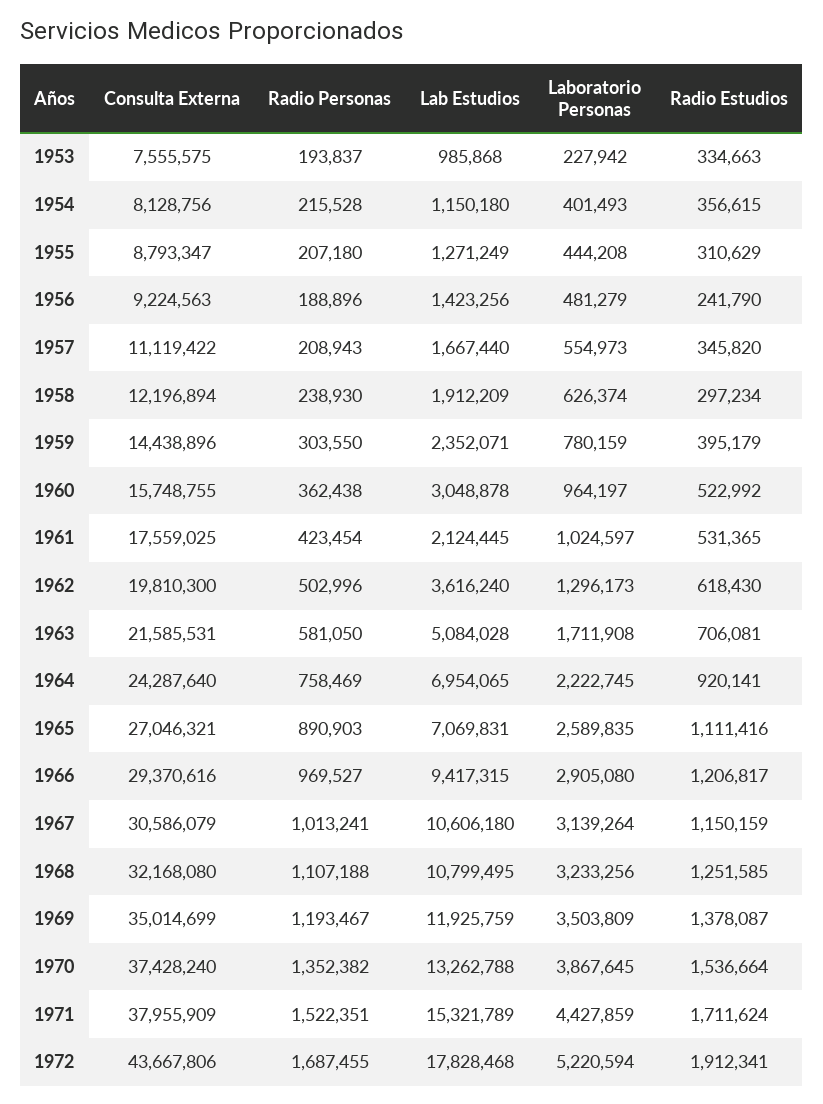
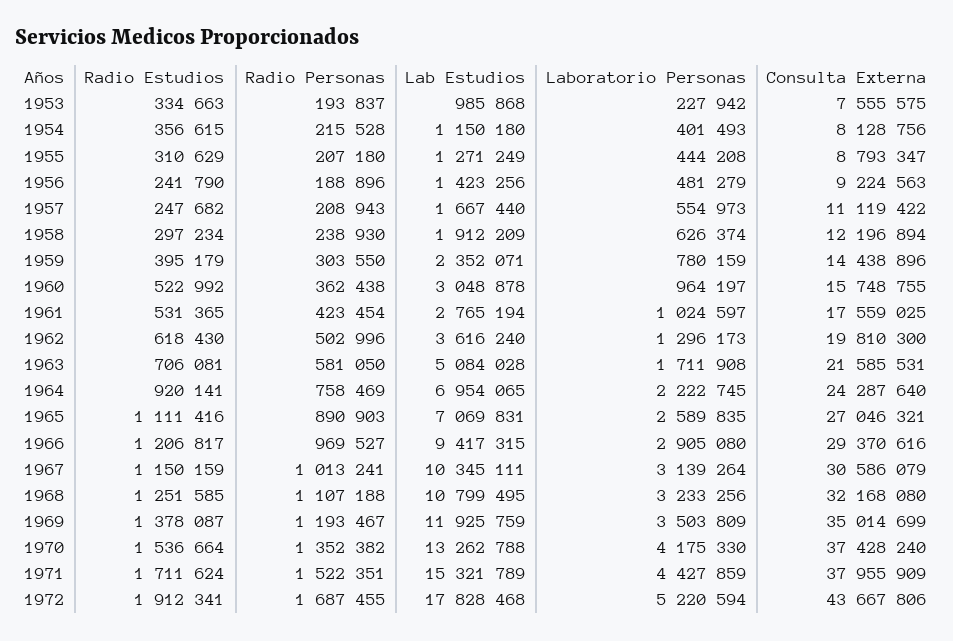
  {
    "Consulta Externa": {
      "1953": 7555575,
      "1954": 8128756,
      "1955": 8793347,
      "1956": 9224563,
      "1957": 11119422,
      "1958": 12196894,
      "1959": 14438896,
      "1960": 15748755,
      "1961": 17559025,
      "1962": 19810300,
      "1963": 21585531,
      "1964": 24287640,
      "1965": 27046321,
      "1966": 29370616,
      "1967": 30586079,
      "1968": 32168080,
      "1969": 35014699,
      "1970": 37428240,
      "1971": 37955909,
      "1972": 43667806
    },
    "Radio Personas": {
      "1953": 193837,
      "1954": 215528,
      "1955": 207180,
      "1956": 188896,
      "1957": 208943,
      "1958": 238930,
      "1959": 303550,
      "1960": 362438,
      "1961": 423454,
      "1962": 502996,
      "1963": 581050,
      "1964": 758469,
      "1965": 890903,
      "1966": 969527,
      "1967": 1013241,
      "1968": 1107188,
      "1969": 1193467,
      "1970": 1352382,
      "1971": 1522351,
      "1972": 1687455
    },
    "Lab Estudios": {
      "1953": 985868,
      "1954": 1150180,
      "1955": 1271249,
      "1956": 1423256,
      "1957": 1667440,
      "1958": 1912209,
      "1959": 2352071,
      "1960": 3048878,
-     "1961": 2124445,
+     "1961": 2765194,
      "1962": 3616240,
      "1963": 5084028,
      "1964": 6954065,
      "1965": 7069831,
      "1966": 9417315,
-     "1967": 10606180,
+     "1967": 10345111,
      "1968": 10799495,
      "1969": 11925759,
      "1970": 13262788,
      "1971": 15321789,
      "1972": 17828468
    },
    "Laboratorio Personas": {
      "1953": 227942,
      "1954": 401493,
      "1955": 444208,
      "1956": 481279,
      "1957": 554973,
      "1958": 626374,
      "1959": 780159,
      "1960": 964197,
      "1961": 1024597,
      "1962": 1296173,
      "1963": 1711908,
      "1964": 2222745,
      "1965": 2589835,
      "1966": 2905080,
      "1967": 3139264,
      "1968": 3233256,
      "1969": 3503809,
-     "1970": 3867645,
+     "1970": 4175330,
      "1971": 4427859,
      "1972": 5220594
    },
    "Radio Estudios": {
      "1953": 334663,
      "1954": 356615,
      "1955": 310629,
      "1956": 241790,
-     "1957": 345820,
+     "1957": 247682,
      "1958": 297234,
      "1959": 395179,
      "1960": 522992,
      "1961": 531365,
      "1962": 618430,
      "1963": 706081,
      "1964": 920141,
      "1965": 1111416,
      "1966": 1206817,
      "1967": 1150159,
      "1968": 1251585,
      "1969": 1378087,
      "1970": 1536664,
      "1971": 1711624,
      "1972": 1912341
    }
  }

